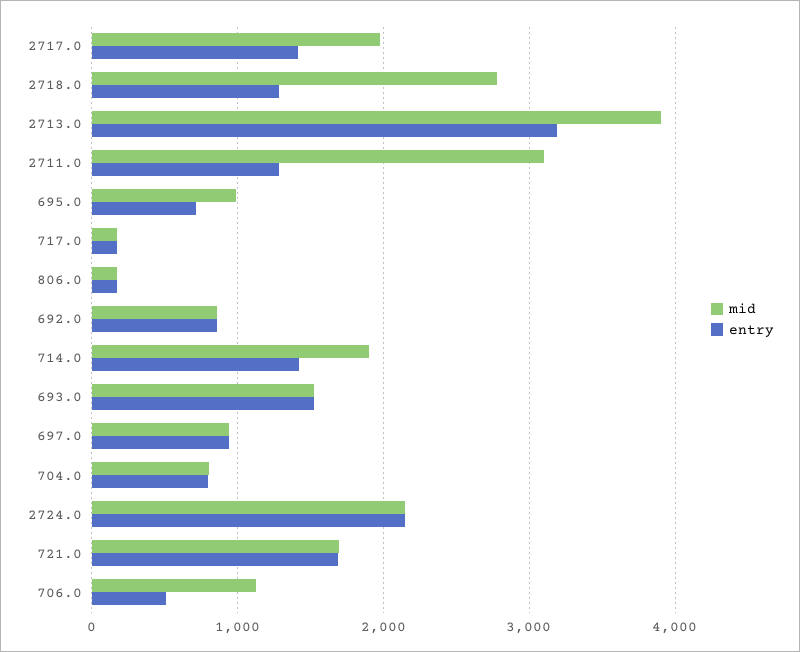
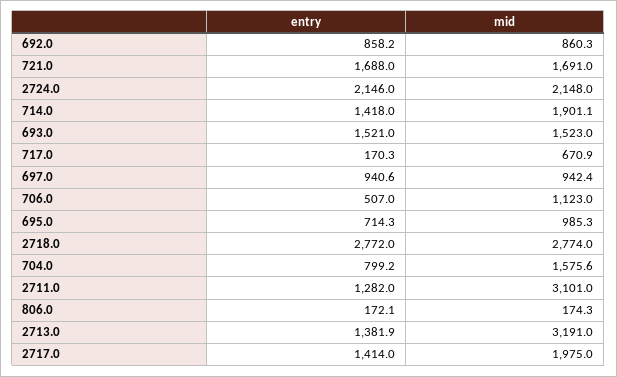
  {
    "mid": {
      "2717.0": 1975,
      "2718.0": 2774,
-     "2713.0": 3900,
+     "2713.0": 3191,
      "2711.0": 3101,
      "695.0": 985.3,
-     "717.0": 200,
+     "717.0": 670.9,
      "806.0": 174.3,
      "692.0": 860.3,
      "714.0": 1901.1,
      "693.0": 1523,
      "697.0": 942.4,
-     "704.0": 800,
+     "704.0": 1575.6,
      "2724.0": 2148,
      "721.0": 1691,
      "706.0": 1123
    },
    "entry": {
      "2717.0": 1414,
-     "2718.0": 1300,
+     "2718.0": 2772,
-     "2713.0": 3200,
+     "2713.0": 1381.9,
      "2711.0": 1282,
      "695.0": 714.3,
      "717.0": 170.3,
      "806.0": 172.1,
      "692.0": 858.2,
      "714.0": 1418,
      "693.0": 1521,
      "697.0": 940.6,
      "704.0": 799.2,
      "2724.0": 2146,
      "721.0": 1688,
      "706.0": 507
    }
  }

